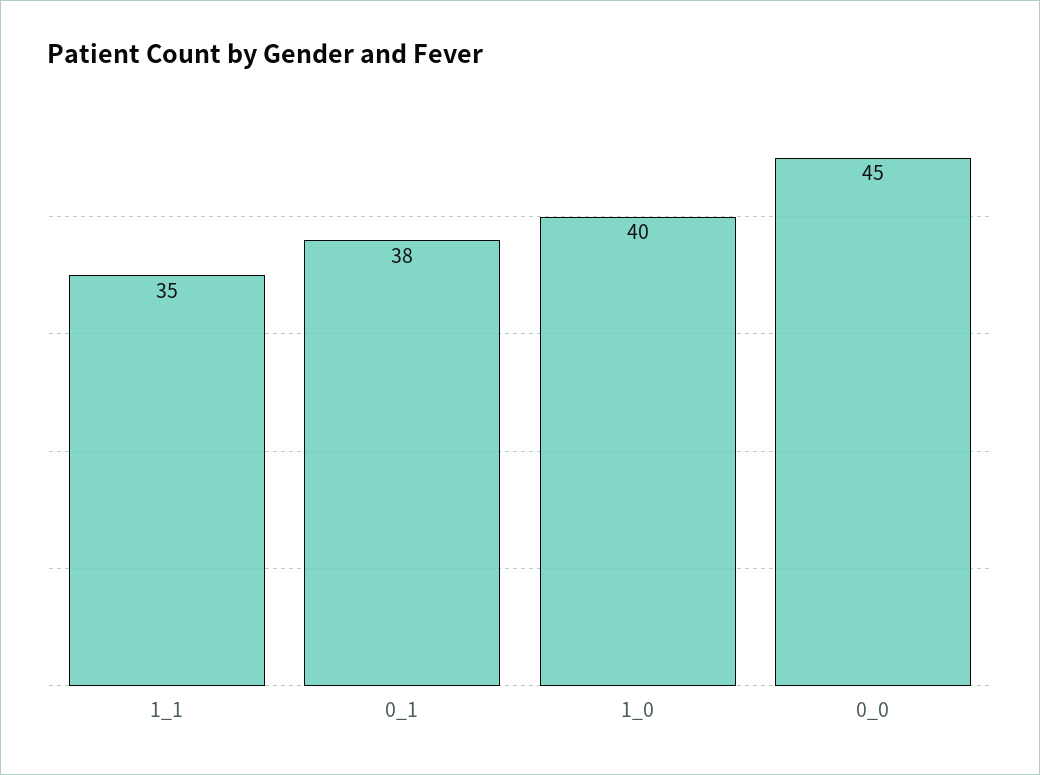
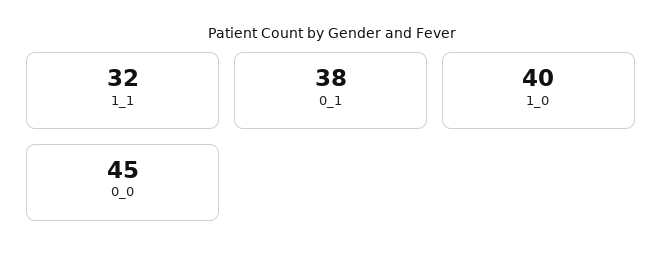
  {
-   "1_1": 35,
+   "1_1": 32,
    "0_1": 38,
    "1_0": 40,
    "0_0": 45
  }

